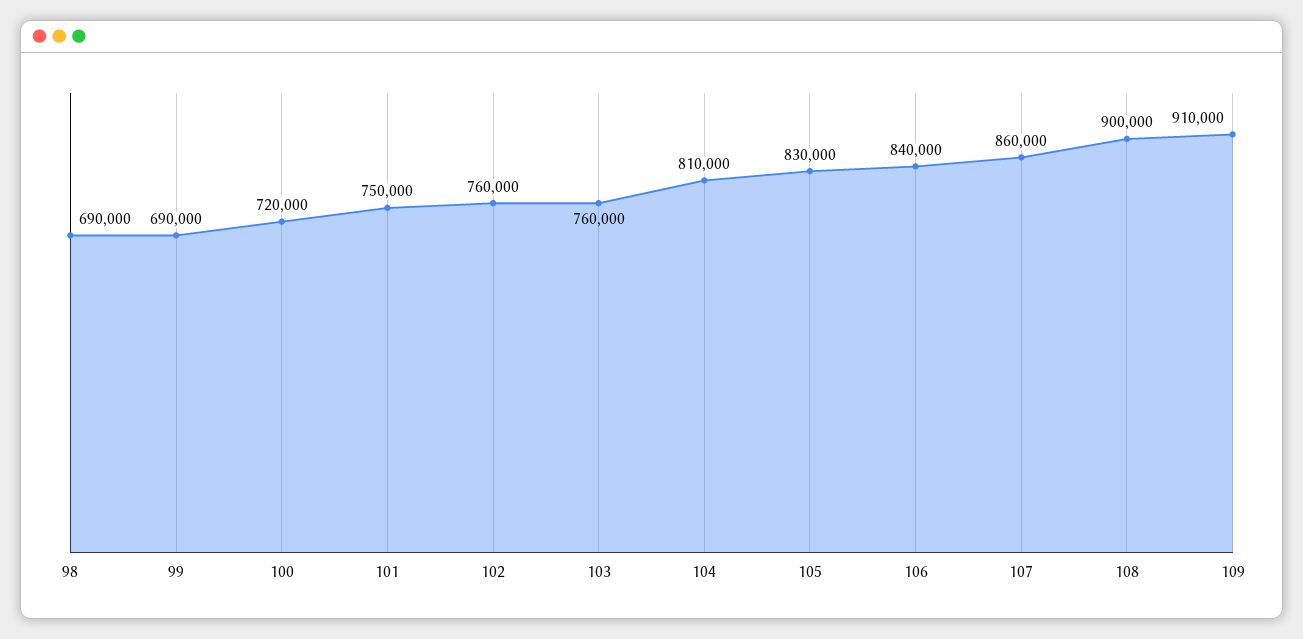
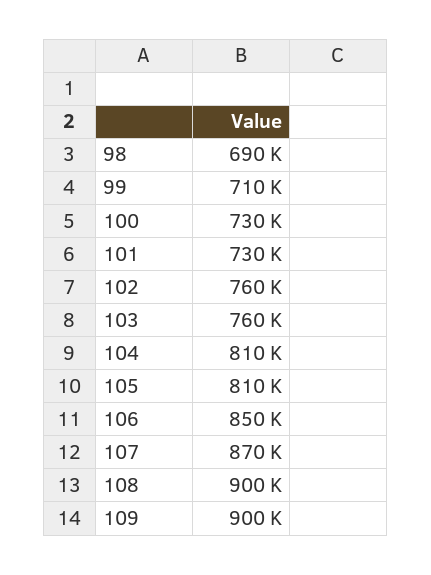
  {
    "98": 690000,
-   "99": 690000,
+   "99": 710000,
-   "100": 720000,
+   "100": 730000,
-   "101": 750000,
+   "101": 730000,
    "102": 760000,
    "103": 760000,
    "104": 810000,
-   "105": 830000,
+   "105": 810000,
-   "106": 840000,
+   "106": 850000,
-   "107": 860000,
+   "107": 870000,
    "108": 900000,
-   "109": 910000
+   "109": 900000
  }

